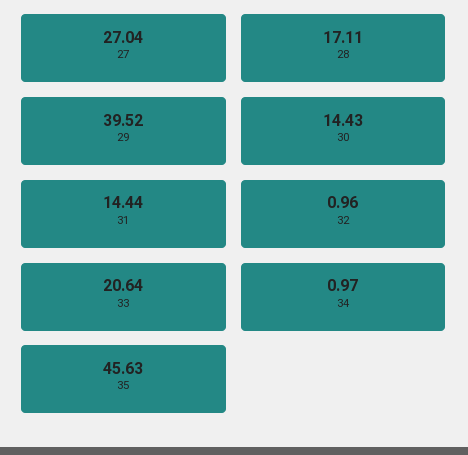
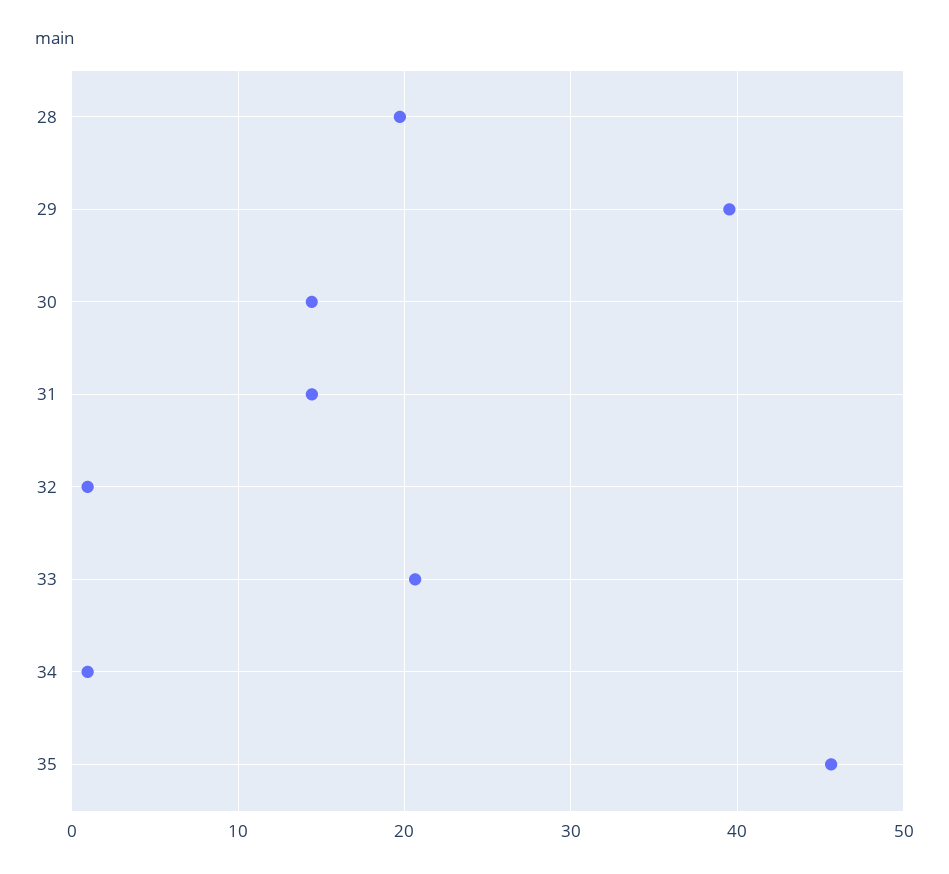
  {
-   "27": 27.04,
-   "28": 17.11,
+   "28": 20,
    "29": 39.52,
    "30": 14.43,
    "31": 14.44,
    "32": 0.96,
    "33": 20.64,
    "34": 0.97,
    "35": 45.63
  }

